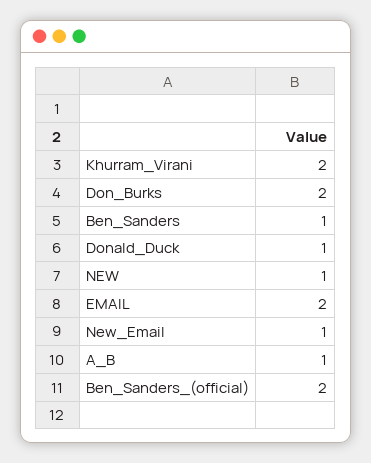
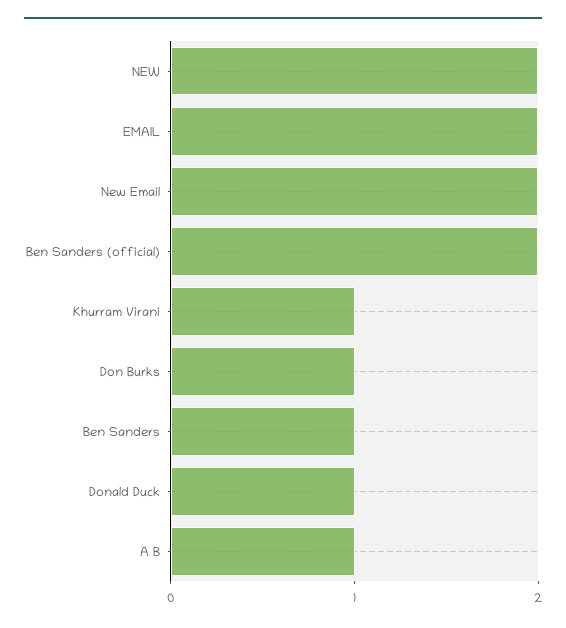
  {
-   "Khurram_Virani": 2,
+   "Khurram_Virani": 1,
-   "Don_Burks": 2,
+   "Don_Burks": 1,
    "Ben_Sanders": 1,
    "Donald_Duck": 1,
-   "NEW": 1,
+   "NEW": 2,
    "EMAIL": 2,
-   "New_Email": 1,
+   "New_Email": 2,
    "A_B": 1,
    "Ben_Sanders_(official)": 2
  }

